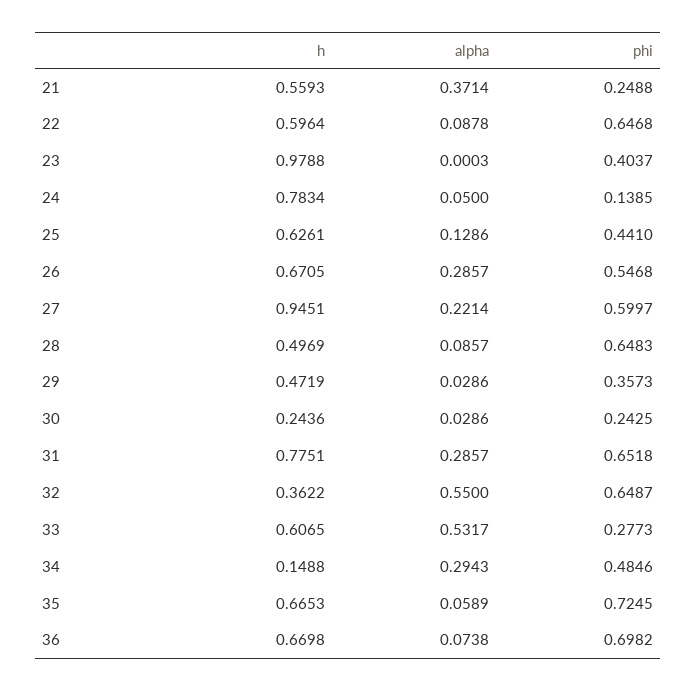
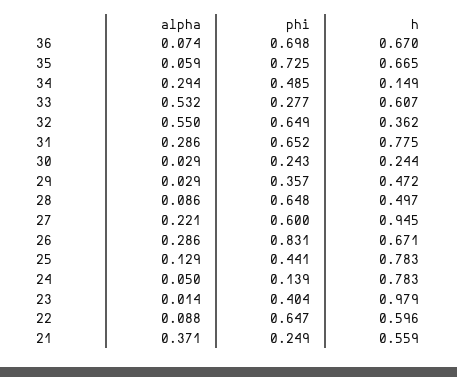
  {
    "h": {
      "21": 0.5593,
      "22": 0.5964,
      "23": 0.9788,
      "24": 0.7834,
-     "25": 0.6261,
+     "25": 0.783,
      "26": 0.6705,
      "27": 0.9451,
      "28": 0.4969,
      "29": 0.4719,
      "30": 0.2436,
      "31": 0.7751,
      "32": 0.3622,
      "33": 0.6065,
      "34": 0.1488,
      "35": 0.6653,
      "36": 0.6698
    },
    "alpha": {
      "21": 0.3714,
      "22": 0.0878,
-     "23": 0.0003,
+     "23": 0.014,
      "24": 0.05,
      "25": 0.1286,
      "26": 0.2857,
      "27": 0.2214,
      "28": 0.0857,
      "29": 0.0286,
      "30": 0.0286,
      "31": 0.2857,
      "32": 0.55,
      "33": 0.5317,
      "34": 0.2943,
      "35": 0.0589,
      "36": 0.0738
    },
    "phi": {
      "21": 0.2488,
      "22": 0.6468,
      "23": 0.4037,
      "24": 0.1385,
      "25": 0.441,
-     "26": 0.5468,
+     "26": 0.831,
      "27": 0.5997,
      "28": 0.6483,
      "29": 0.3573,
      "30": 0.2425,
      "31": 0.6518,
      "32": 0.6487,
      "33": 0.2773,
      "34": 0.4846,
      "35": 0.7245,
      "36": 0.6982
    }
  }

